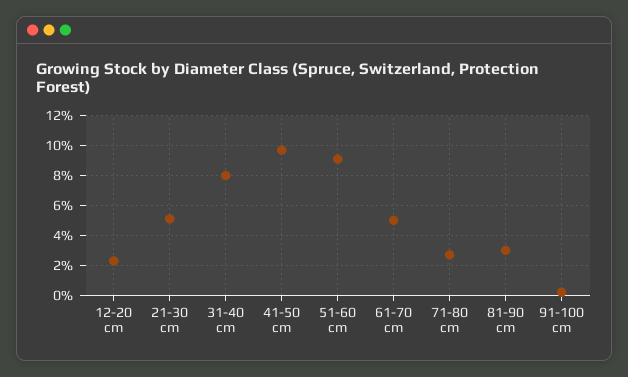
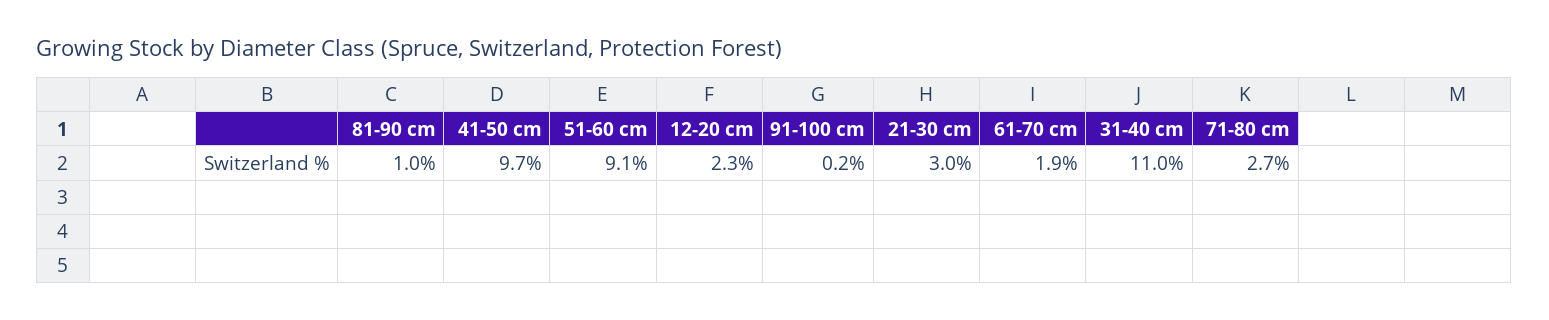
  {
    "12-20 cm": 2.3,
-   "21-30 cm": 5,
+   "21-30 cm": 3,
-   "31-40 cm": 8,
+   "31-40 cm": 11,
    "41-50 cm": 9.7,
    "51-60 cm": 9.1,
-   "61-70 cm": 5,
+   "61-70 cm": 1.9,
    "71-80 cm": 2.7,
-   "81-90 cm": 3,
+   "81-90 cm": 1,
    "91-100 cm": 0.2
  }

